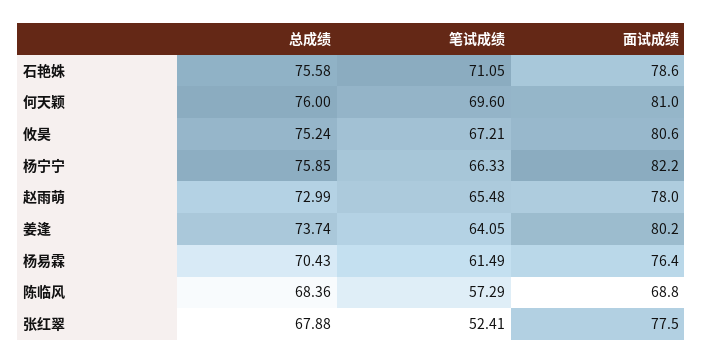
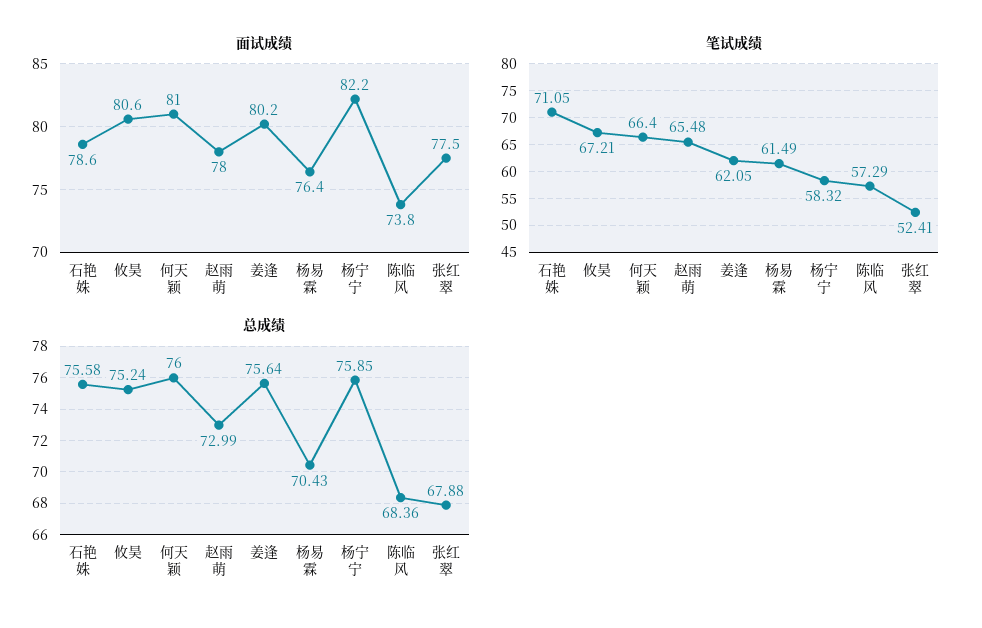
  {
    "总成绩": {
      "石艳姝": 75.58,
      "何天颖": 76,
      "攸昊": 75.24,
      "杨宁宁": 75.85,
      "赵雨萌": 72.99,
-     "姜逢": 73.74,
+     "姜逢": 75.64,
      "杨易霖": 70.43,
      "陈临风": 68.36,
      "张红翠": 67.88
    },
    "笔试成绩": {
      "石艳姝": 71.05,
-     "何天颖": 69.6,
+     "何天颖": 66.4,
      "攸昊": 67.21,
-     "杨宁宁": 66.33,
+     "杨宁宁": 58.32,
      "赵雨萌": 65.48,
-     "姜逢": 64.05,
+     "姜逢": 62.05,
      "杨易霖": 61.49,
      "陈临风": 57.29,
      "张红翠": 52.41
    },
    "面试成绩": {
      "石艳姝": 78.6,
      "何天颖": 81,
      "攸昊": 80.6,
      "杨宁宁": 82.2,
      "赵雨萌": 78,
      "姜逢": 80.2,
      "杨易霖": 76.4,
-     "陈临风": 68.8,
+     "陈临风": 73.8,
      "张红翠": 77.5
    }
  }

